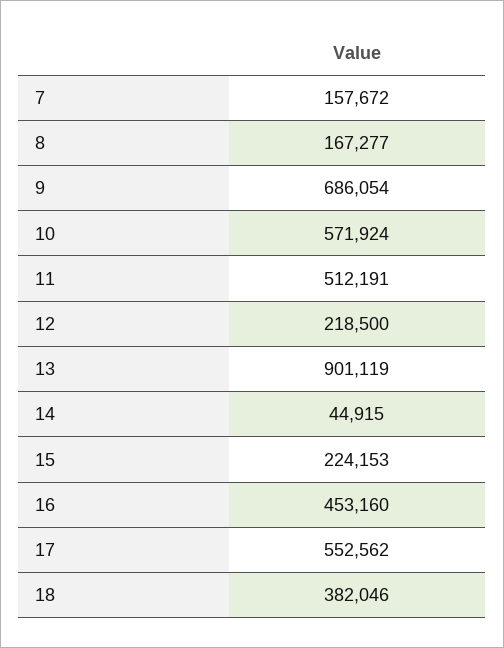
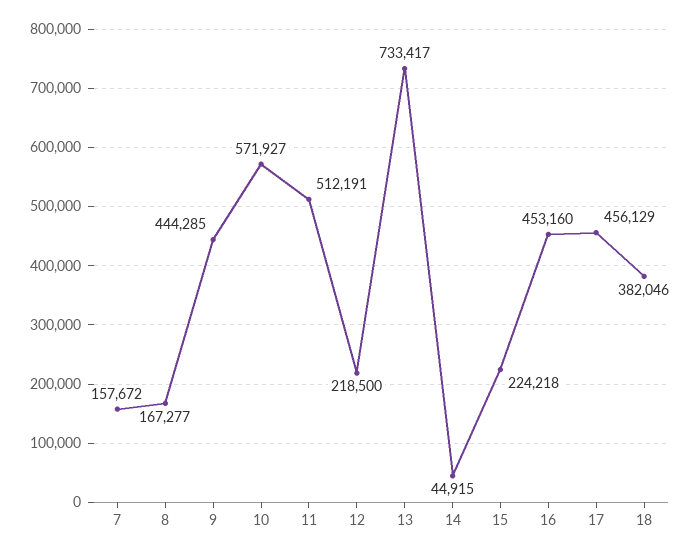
  {
    "7": 157672,
    "8": 167277,
-   "9": 686054,
+   "9": 444285,
-   "10": 571924,
+   "10": 571927,
    "11": 512191,
    "12": 218500,
-   "13": 901119,
+   "13": 733417,
    "14": 44915,
-   "15": 224153,
+   "15": 224218,
    "16": 453160,
-   "17": 552562,
+   "17": 456129,
    "18": 382046
  }

